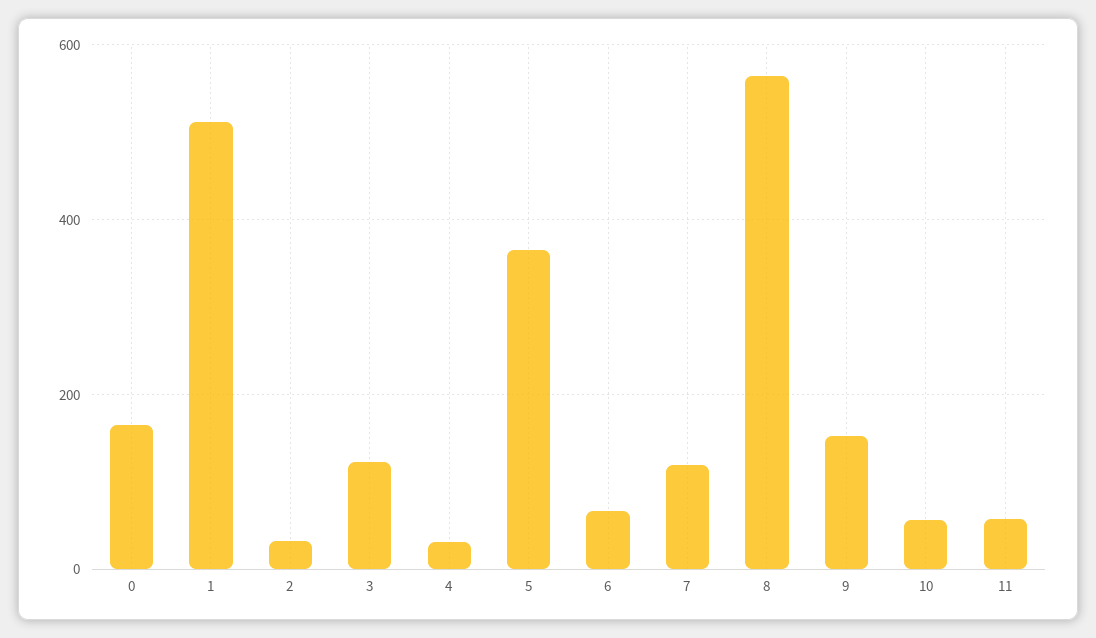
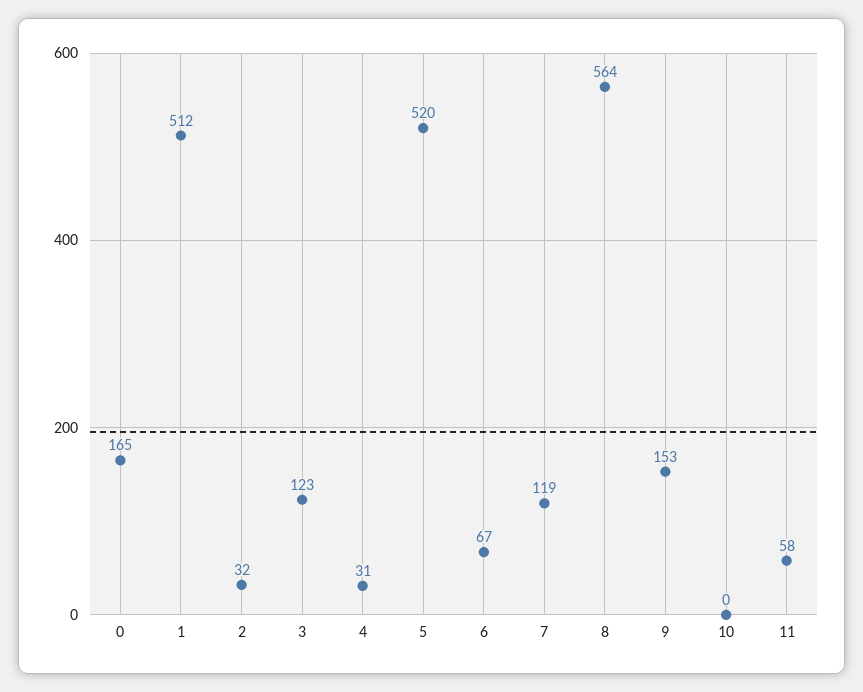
  {
    "0": 165,
    "1": 512,
    "2": 32,
    "3": 123,
    "4": 31,
-   "5": 360,
+   "5": 520,
    "6": 67,
    "7": 119,
    "8": 564,
    "9": 153,
-   "10": 60,
+   "10": 0,
    "11": 58
  }

